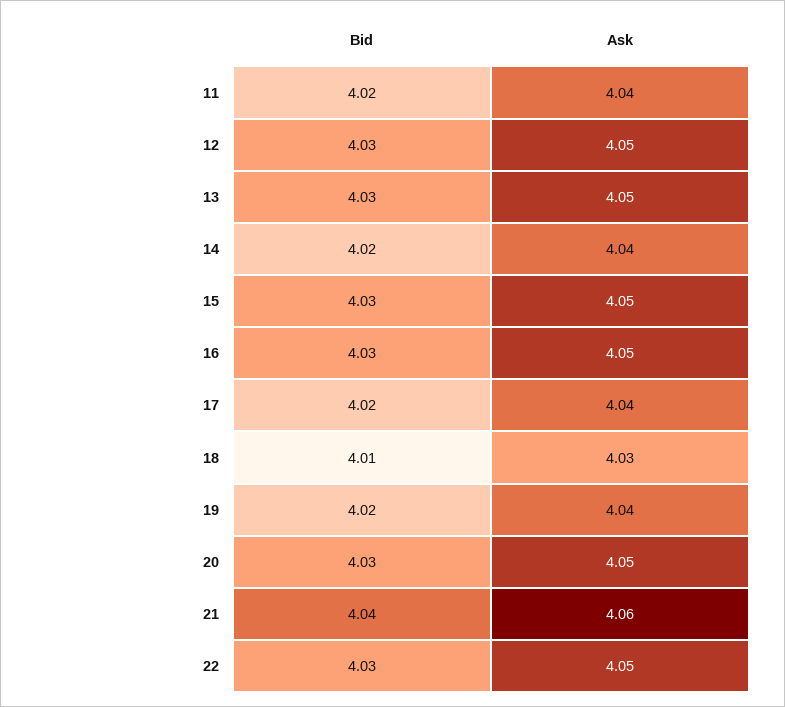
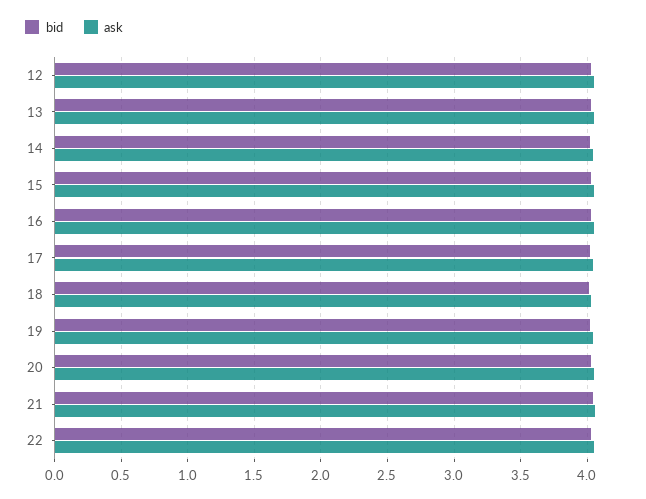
  {
    "Bid": {
-     "11": 4.02,
      "12": 4.03,
      "13": 4.03,
      "14": 4.02,
      "15": 4.03,
      "16": 4.03,
      "17": 4.02,
      "18": 4.01,
      "19": 4.02,
      "20": 4.03,
      "21": 4.04,
      "22": 4.03
    },
    "Ask": {
-     "11": 4.04,
      "12": 4.05,
      "13": 4.05,
      "14": 4.04,
      "15": 4.05,
      "16": 4.05,
      "17": 4.04,
      "18": 4.03,
      "19": 4.04,
      "20": 4.05,
      "21": 4.06,
      "22": 4.05
    }
  }

